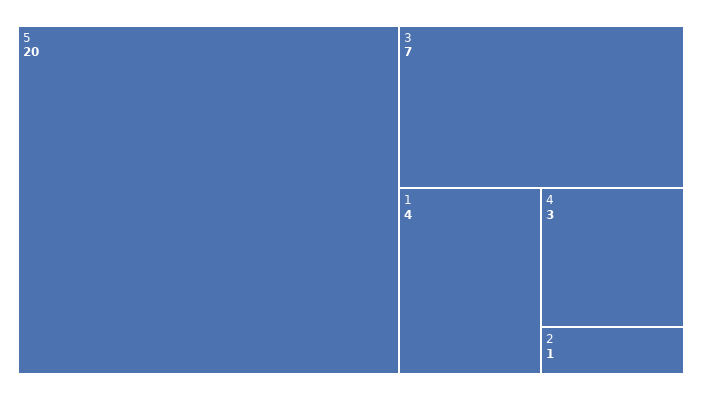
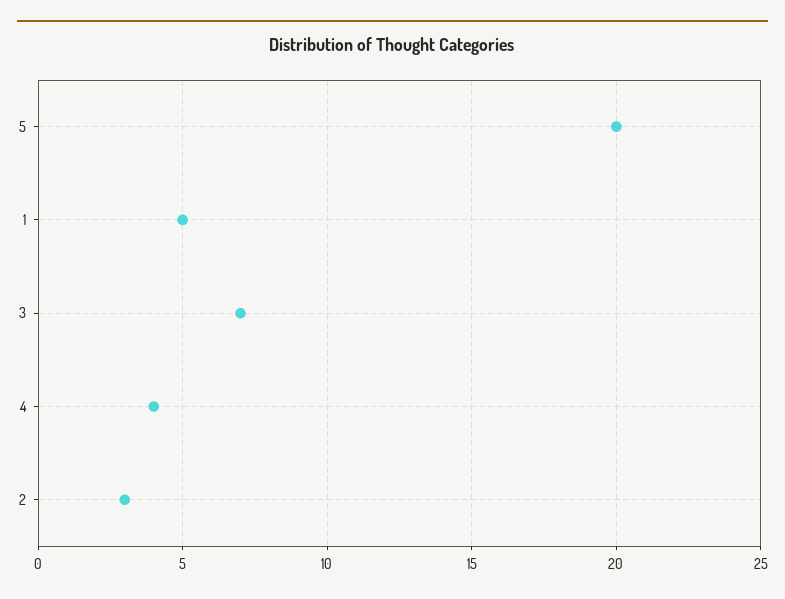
  {
    "5": 20,
    "3": 7,
-   "1": 4,
+   "1": 5,
-   "4": 3,
+   "4": 4,
-   "2": 1
+   "2": 3
  }

